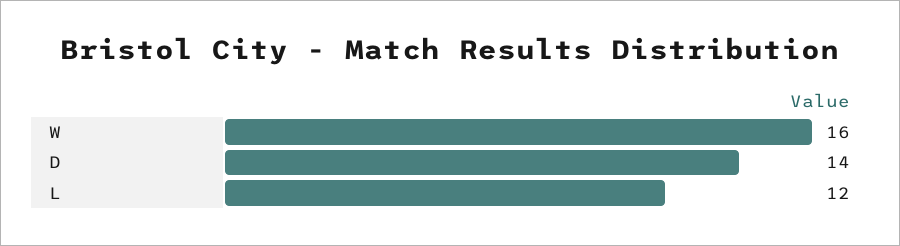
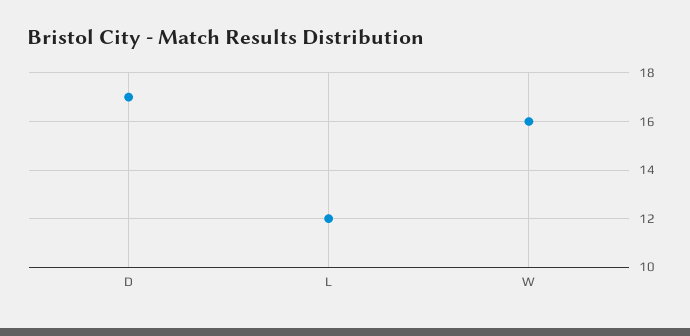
  {
    "W": 16,
-   "D": 14,
+   "D": 17,
    "L": 12
  }

